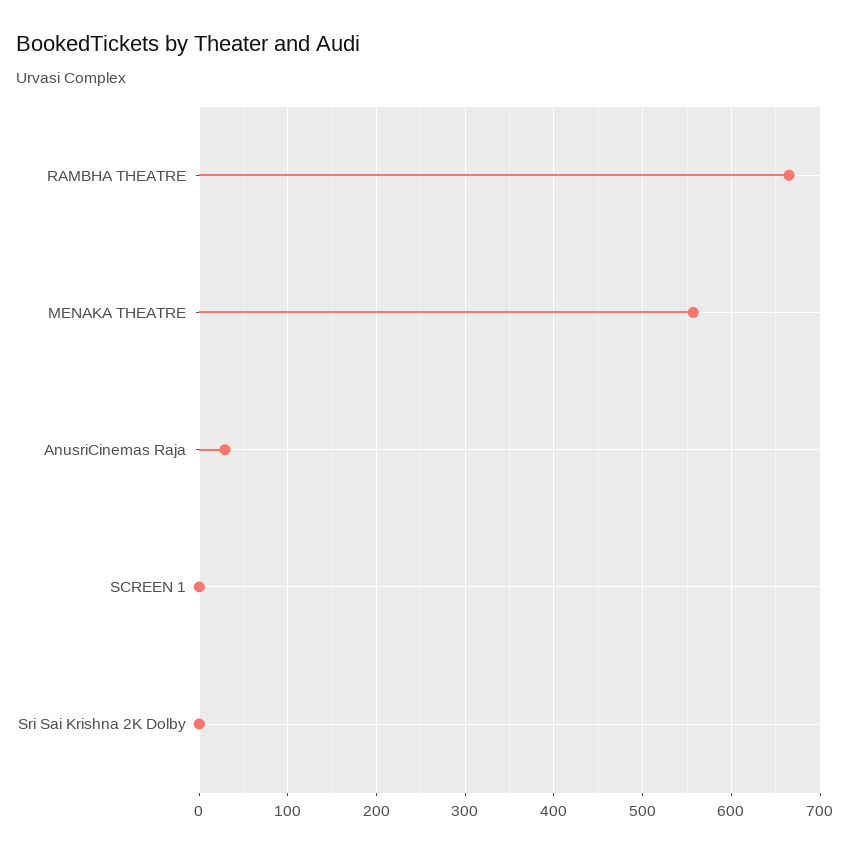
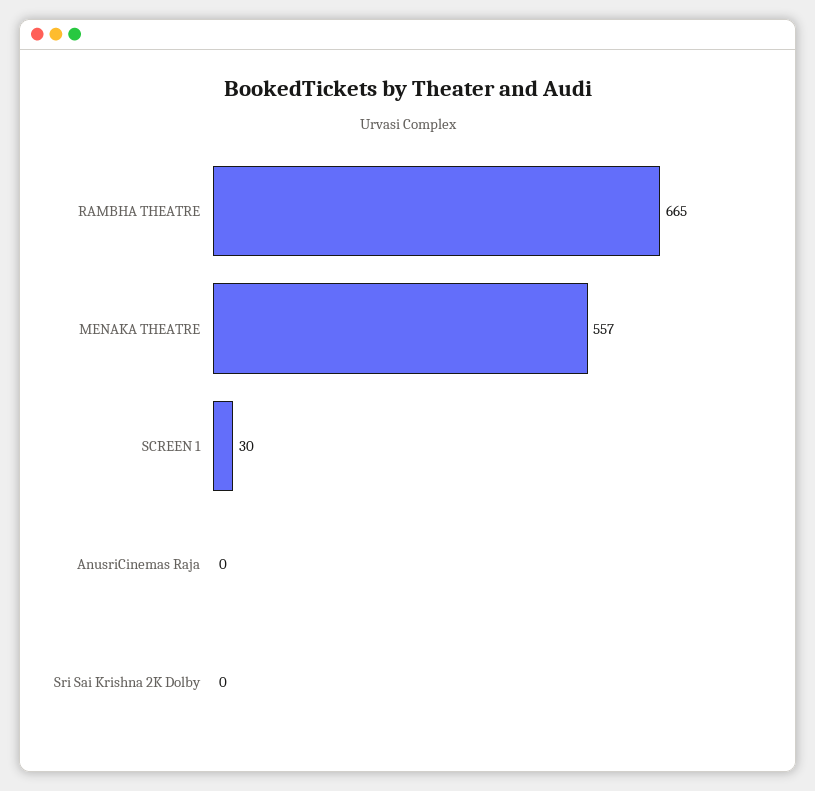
  {
    "RAMBHA THEATRE": 665,
    "MENAKA THEATRE": 557,
-   "AnusriCinemas Raja": 30,
+   "AnusriCinemas Raja": 0,
-   "SCREEN 1": 0,
+   "SCREEN 1": 30,
    "Sri Sai Krishna 2K Dolby": 0
  }

